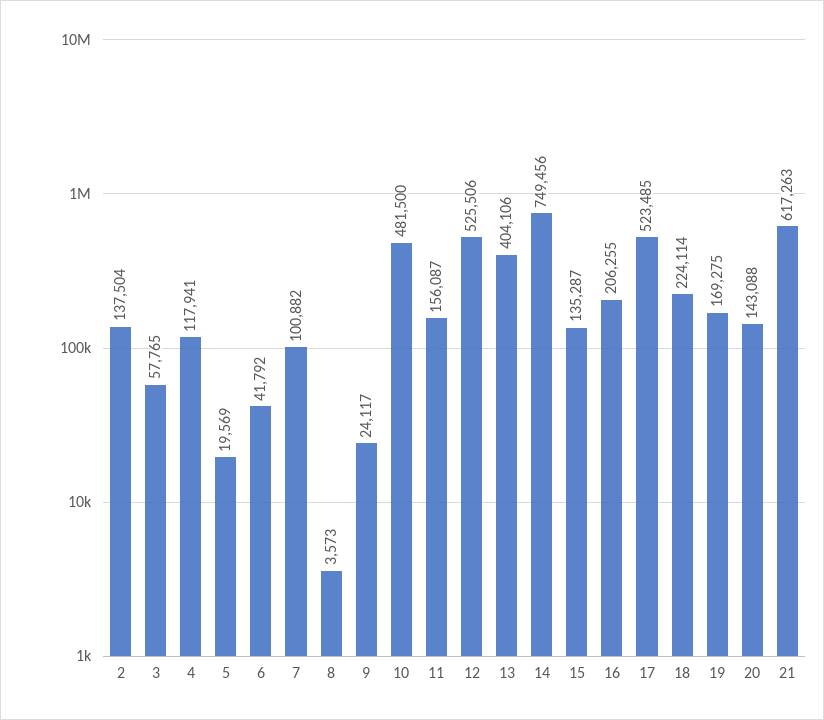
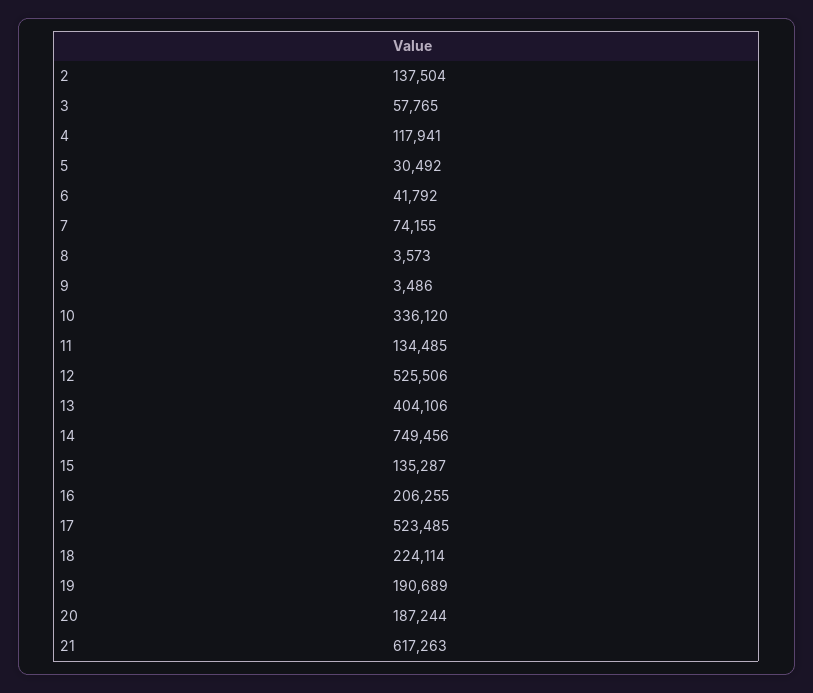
  {
    "2": 137504,
    "3": 57765,
    "4": 117941,
-   "5": 19569,
+   "5": 30492,
    "6": 41792,
-   "7": 100882,
+   "7": 74155,
    "8": 3573,
-   "9": 24117,
+   "9": 3486,
-   "10": 481500,
+   "10": 336120,
-   "11": 156087,
+   "11": 134485,
    "12": 525506,
    "13": 404106,
    "14": 749456,
    "15": 135287,
    "16": 206255,
    "17": 523485,
    "18": 224114,
-   "19": 169275,
+   "19": 190689,
-   "20": 143088,
+   "20": 187244,
    "21": 617263
  }

